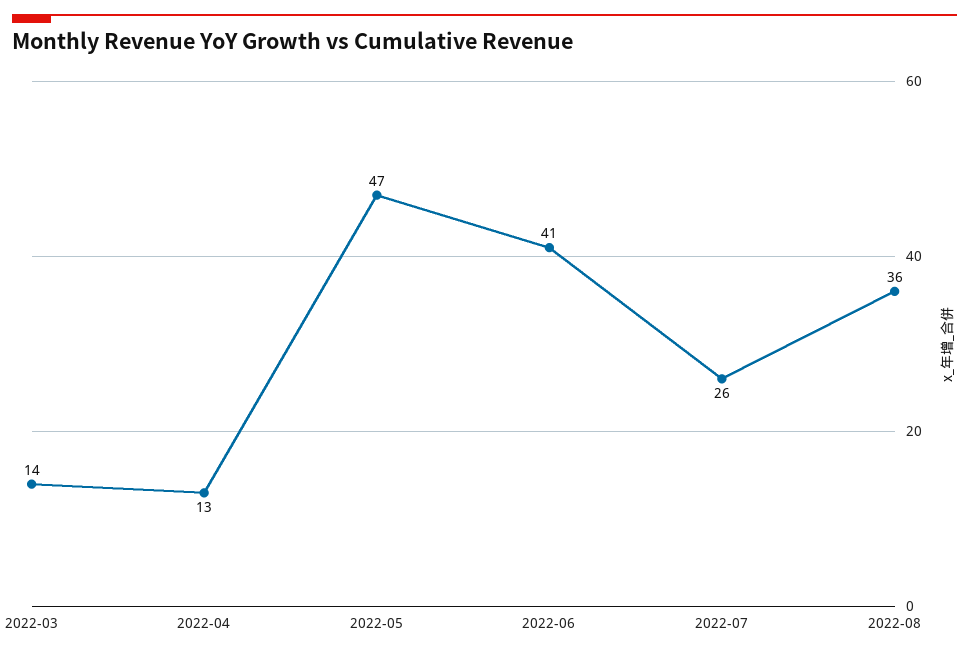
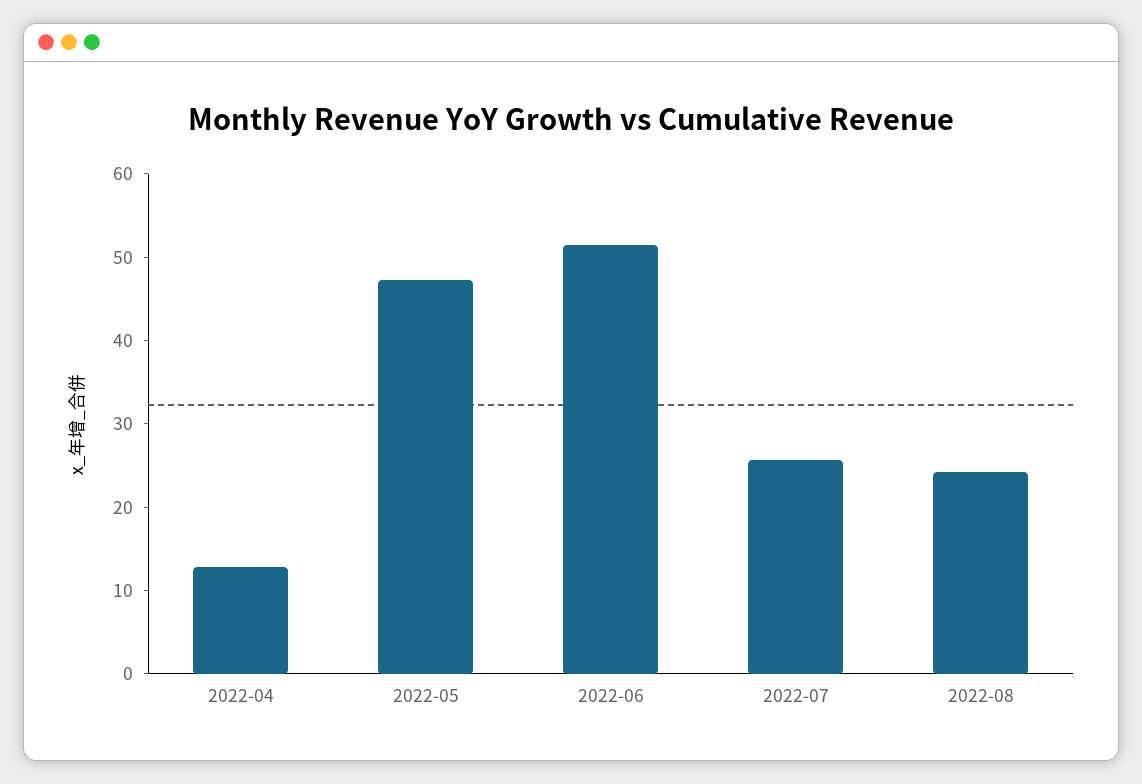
  {
-   "2022-03": 14,
    "2022-04": 13,
    "2022-05": 47,
-   "2022-06": 41,
+   "2022-06": 52,
    "2022-07": 26,
-   "2022-08": 36
+   "2022-08": 24
  }

